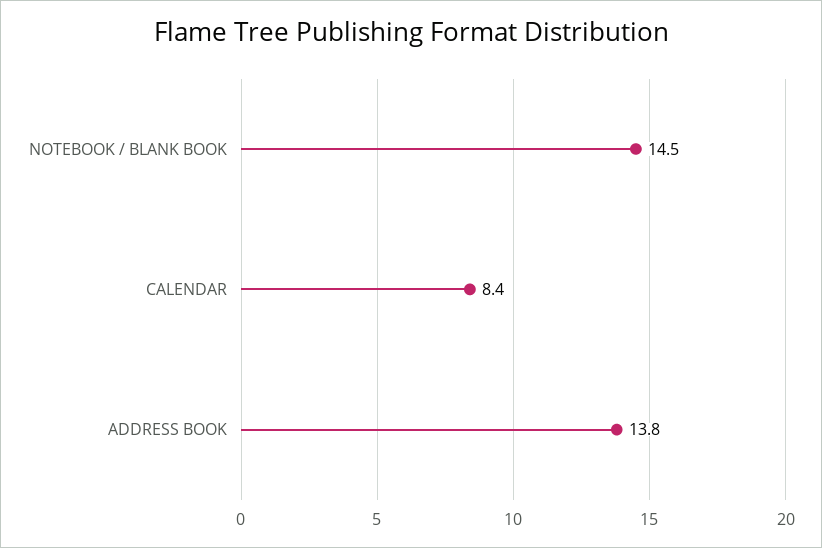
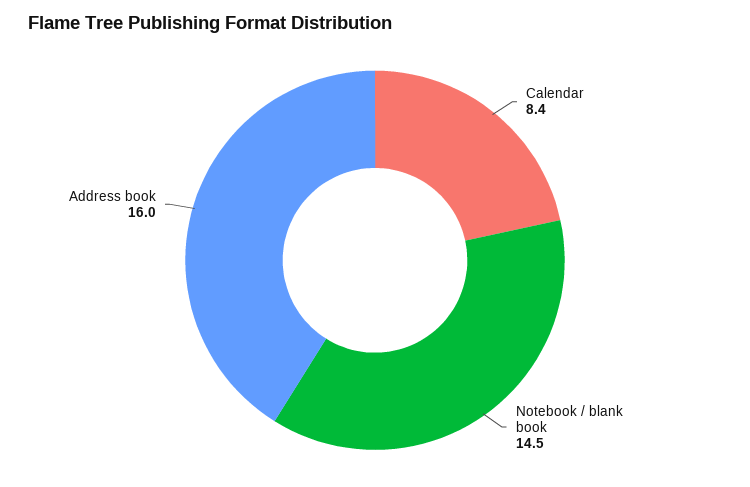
  {
    "NOTEBOOK / BLANK BOOK": 14.5,
    "CALENDAR": 8.4,
-   "ADDRESS BOOK": 13.8
+   "ADDRESS BOOK": 16
  }

